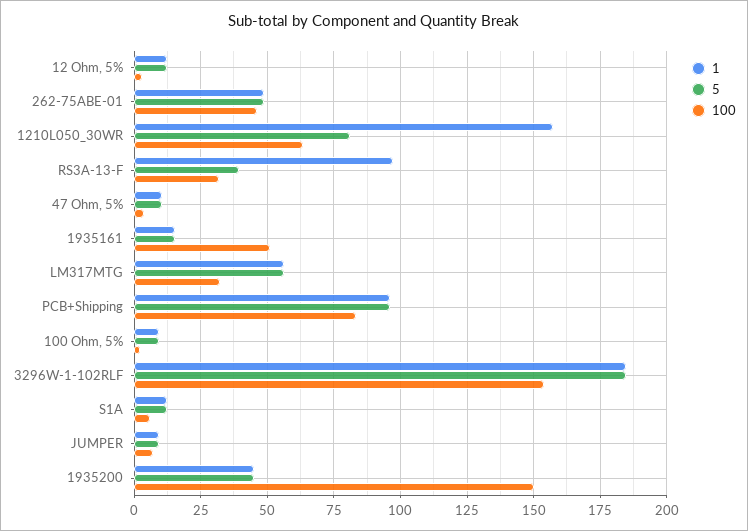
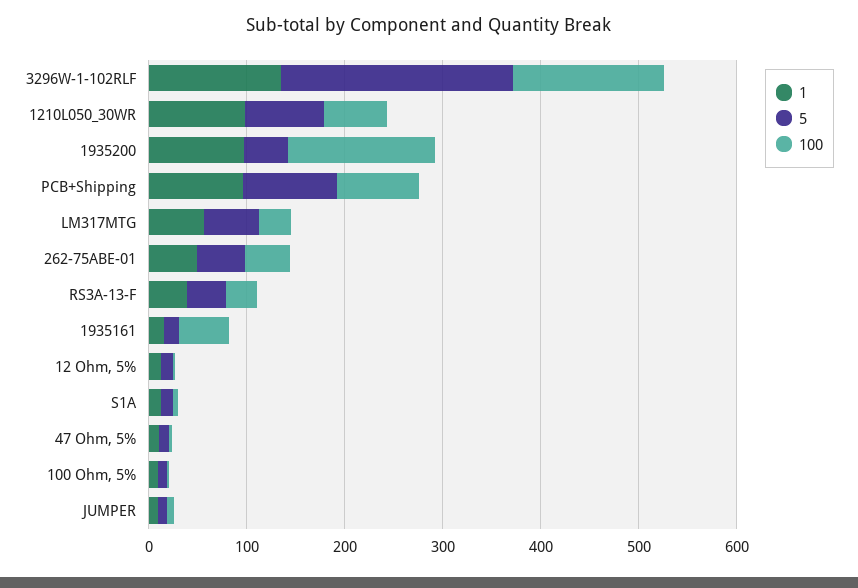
  {
    "1": {
      "12 Ohm, 5%": 12.5,
      "262-75ABE-01": 50,
-     "1210L050_30WR": 157.5,
+     "1210L050_30WR": 100,
-     "RS3A-13-F": 97.5,
+     "RS3A-13-F": 40,
      "47 Ohm, 5%": 10,
      "1935161": 15,
      "LM317MTG": 57.5,
      "PCB+Shipping": 95,
      "100 Ohm, 5%": 10,
-     "3296W-1-102RLF": 185,
+     "3296W-1-102RLF": 140,
      "S1A": 12.5,
      "JUMPER": 10,
-     "1935200": 45
+     "1935200": 100
    },
    "5": {
      "12 Ohm, 5%": 12.5,
      "262-75ABE-01": 50,
      "1210L050_30WR": 80,
      "RS3A-13-F": 40,
      "47 Ohm, 5%": 10,
      "1935161": 15,
      "LM317MTG": 57.5,
      "PCB+Shipping": 95,
      "100 Ohm, 5%": 10,
-     "3296W-1-102RLF": 185,
+     "3296W-1-102RLF": 240,
      "S1A": 12.5,
      "JUMPER": 10,
      "1935200": 45
    },
    "100": {
      "12 Ohm, 5%": 2.5,
      "262-75ABE-01": 45,
      "1210L050_30WR": 62.5,
      "RS3A-13-F": 32.5,
      "47 Ohm, 5%": 2.5,
      "1935161": 50,
      "LM317MTG": 32.5,
      "PCB+Shipping": 82.5,
      "100 Ohm, 5%": 2.5,
      "3296W-1-102RLF": 155,
      "S1A": 5,
      "JUMPER": 7.5,
      "1935200": 150
    }
  }

